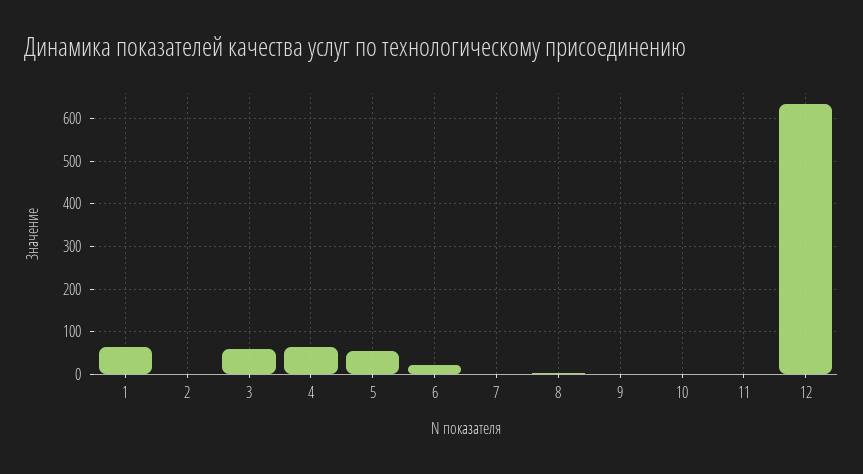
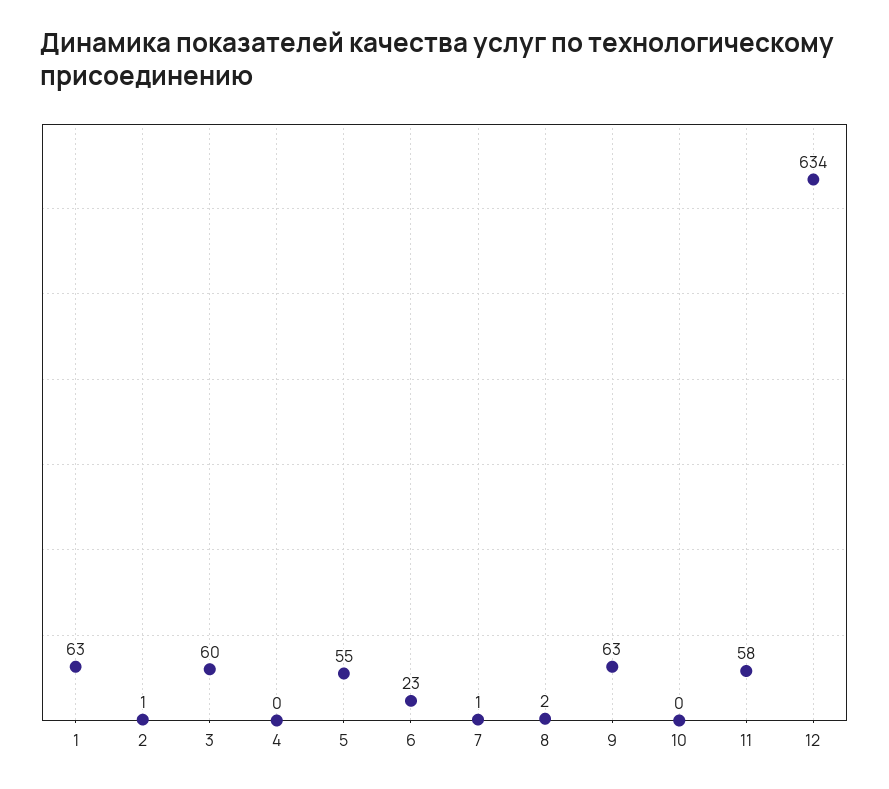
  {
    "1": 63,
    "2": 1,
    "3": 60,
-   "4": 60,
+   "4": 0,
    "5": 55,
    "6": 23,
    "7": 1,
    "8": 2,
-   "9": 0,
+   "9": 63,
    "10": 0,
-   "11": 0,
+   "11": 58,
    "12": 634
  }

